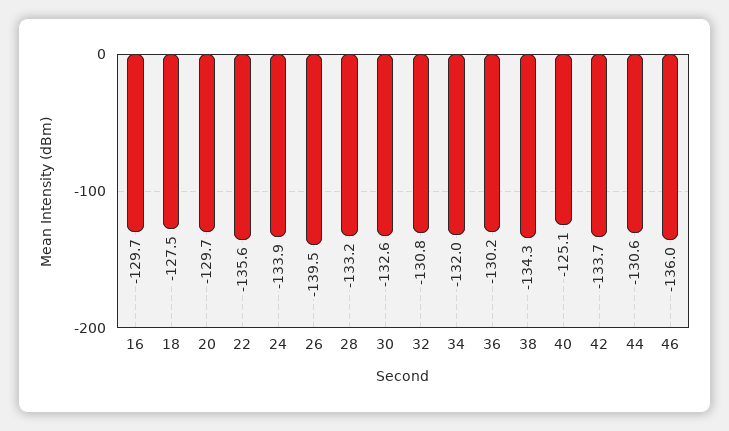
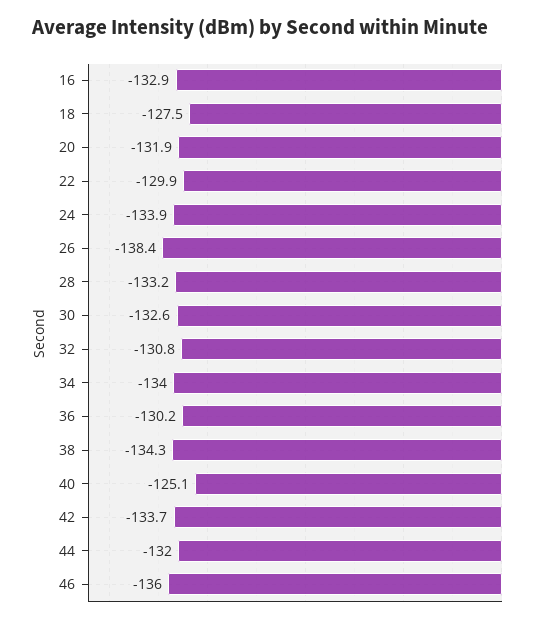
  {
-   "16": -129.7,
+   "16": -132.9,
    "18": -127.5,
-   "20": -129.7,
+   "20": -131.9,
-   "22": -135.6,
+   "22": -129.9,
    "24": -133.9,
-   "26": -139.5,
+   "26": -138.4,
    "28": -133.2,
    "30": -132.6,
    "32": -130.8,
-   "34": -132,
+   "34": -134,
    "36": -130.2,
    "38": -134.3,
    "40": -125.1,
    "42": -133.7,
-   "44": -130.6,
+   "44": -132,
    "46": -136
  }

